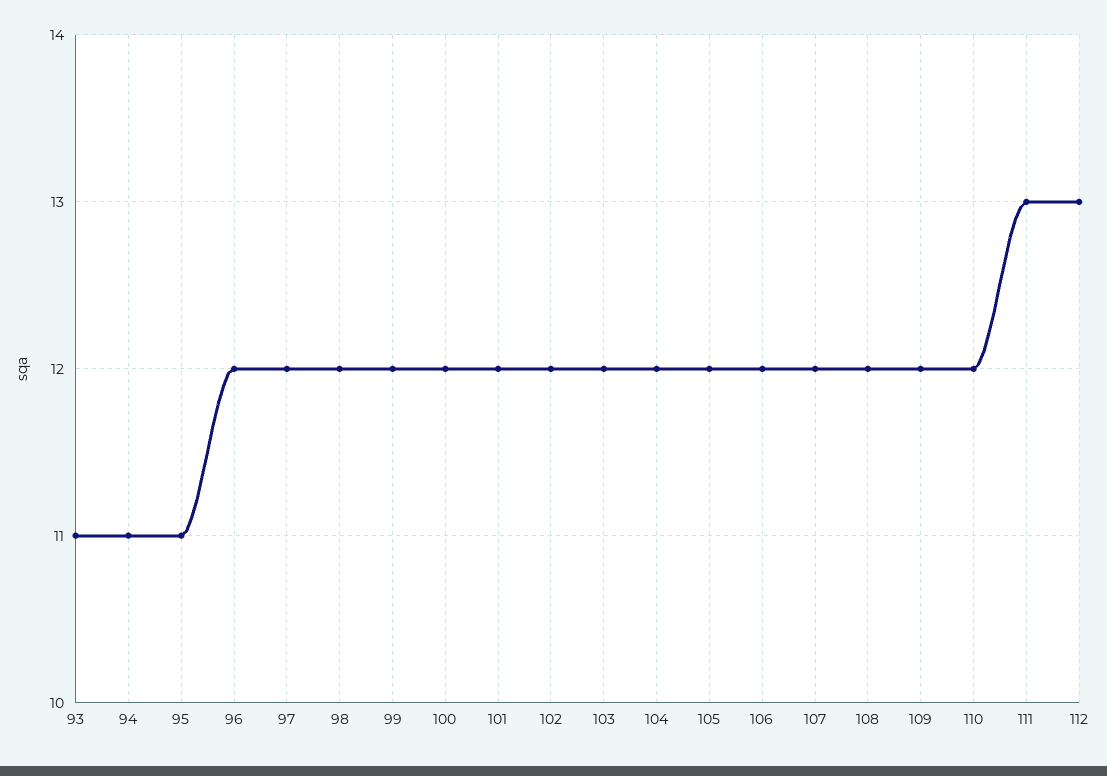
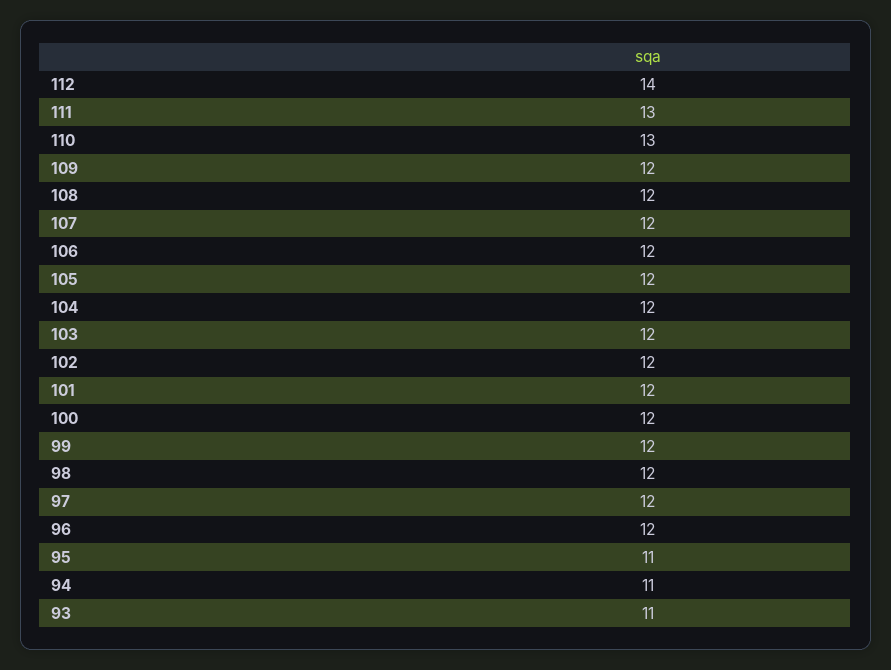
  {
    "93": 11,
    "94": 11,
    "95": 11,
    "96": 12,
    "97": 12,
    "98": 12,
    "99": 12,
    "100": 12,
    "101": 12,
    "102": 12,
    "103": 12,
    "104": 12,
    "105": 12,
    "106": 12,
    "107": 12,
    "108": 12,
    "109": 12,
-   "110": 12,
+   "110": 13,
    "111": 13,
-   "112": 13
+   "112": 14
  }

